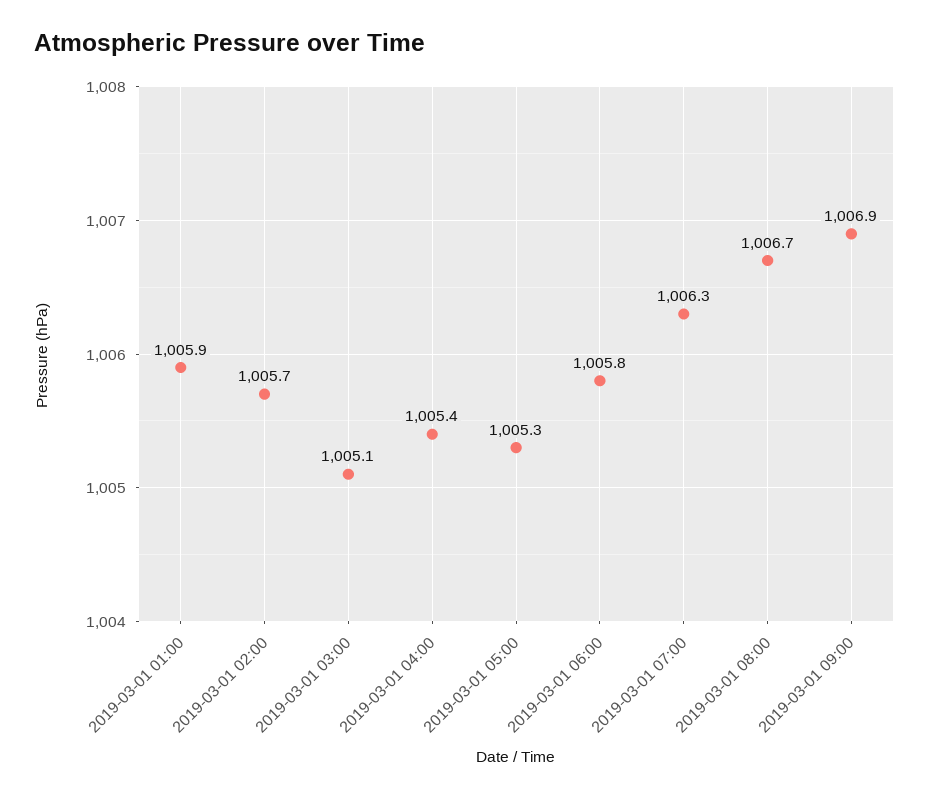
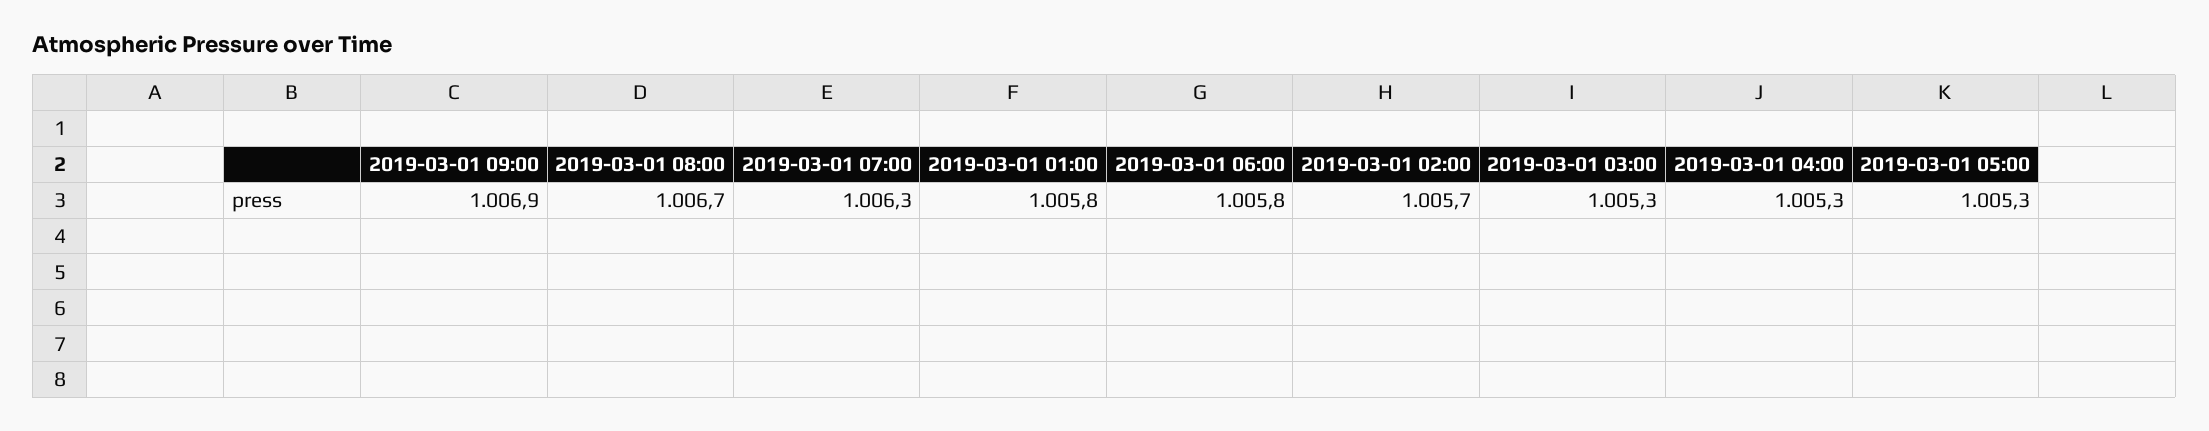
  {
-   "2019-03-01 01:00": 1005.9,
+   "2019-03-01 01:00": 1005.8,
    "2019-03-01 02:00": 1005.7,
-   "2019-03-01 03:00": 1005.1,
+   "2019-03-01 03:00": 1005.3,
-   "2019-03-01 04:00": 1005.4,
+   "2019-03-01 04:00": 1005.3,
    "2019-03-01 05:00": 1005.3,
    "2019-03-01 06:00": 1005.8,
    "2019-03-01 07:00": 1006.3,
    "2019-03-01 08:00": 1006.7,
    "2019-03-01 09:00": 1006.9
  }

